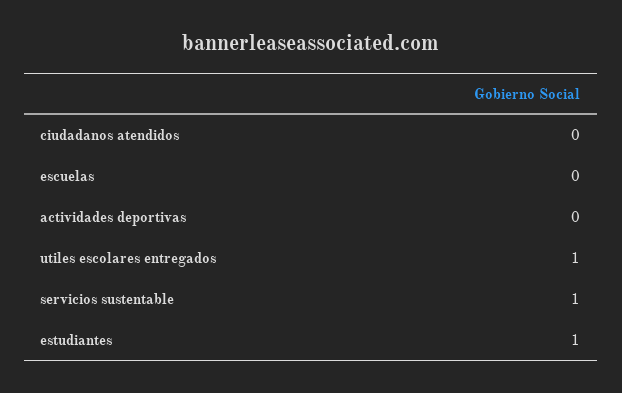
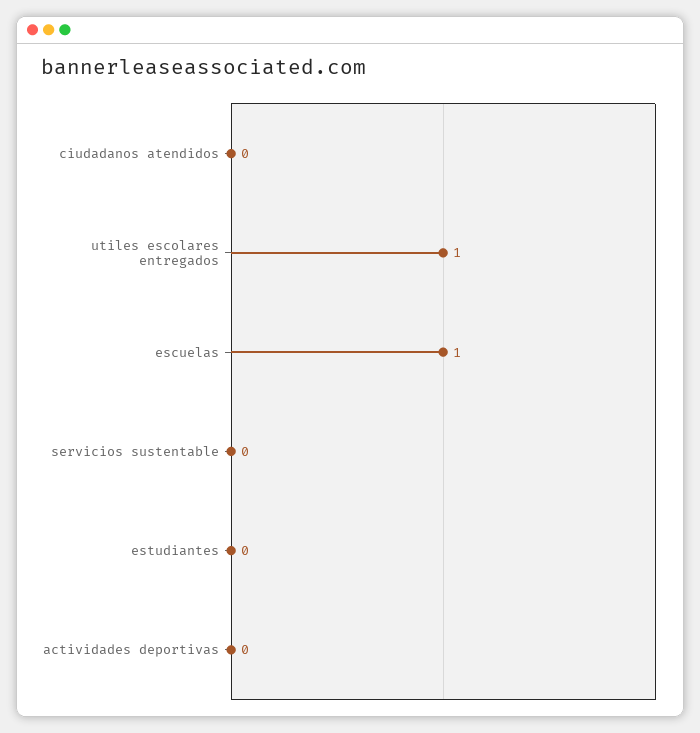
  {
    "ciudadanos atendidos": 0,
-   "escuelas": 0,
+   "escuelas": 1,
    "actividades deportivas": 0,
    "utiles escolares entregados": 1,
-   "servicios sustentable": 1,
+   "servicios sustentable": 0,
-   "estudiantes": 1
+   "estudiantes": 0
  }

